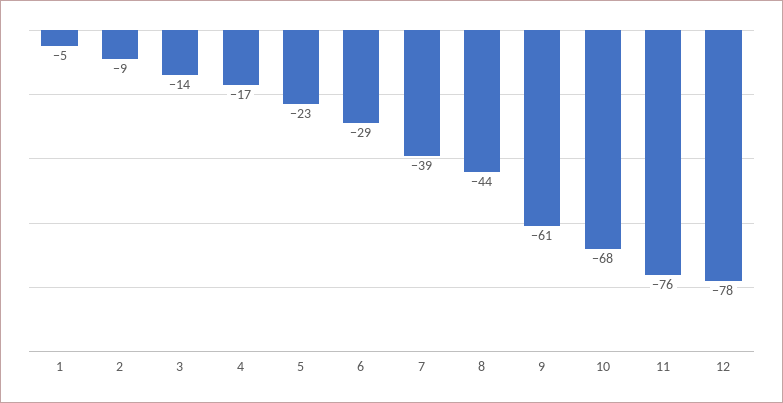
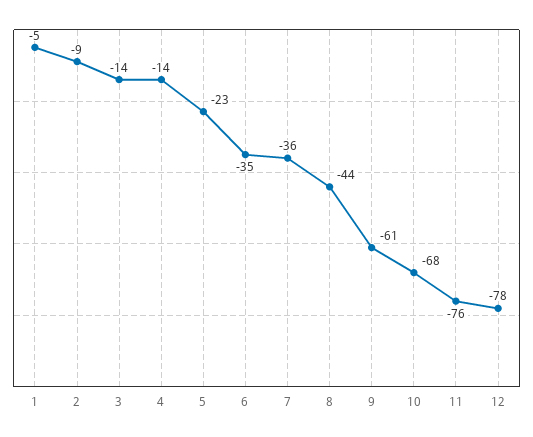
  {
    "1": -5,
    "2": -9,
    "3": -14,
-   "4": -17,
+   "4": -14,
    "5": -23,
-   "6": -29,
+   "6": -35,
-   "7": -39,
+   "7": -36,
    "8": -44,
    "9": -61,
    "10": -68,
    "11": -76,
    "12": -78
  }

